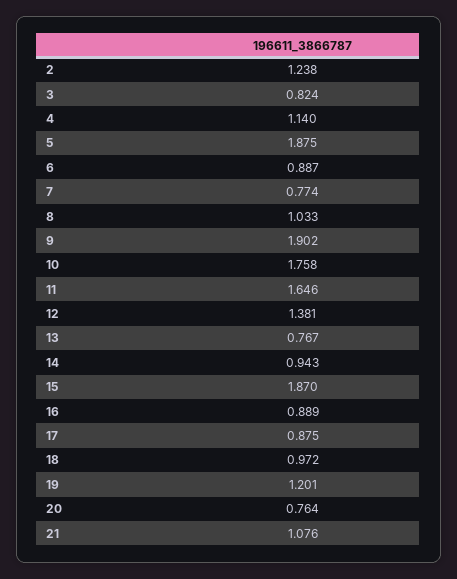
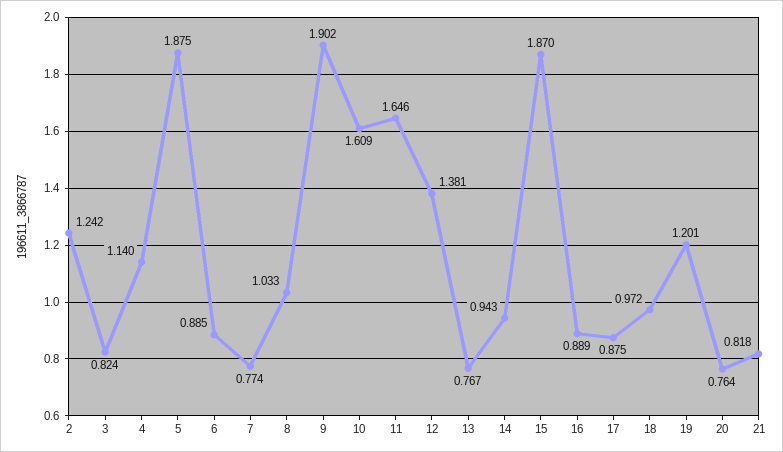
  {
-   "2": 1.238,
+   "2": 1.242,
    "3": 0.824,
    "4": 1.14,
    "5": 1.875,
-   "6": 0.887,
+   "6": 0.885,
    "7": 0.774,
    "8": 1.033,
    "9": 1.902,
-   "10": 1.758,
+   "10": 1.609,
    "11": 1.646,
    "12": 1.381,
    "13": 0.767,
    "14": 0.943,
    "15": 1.87,
    "16": 0.889,
    "17": 0.875,
    "18": 0.972,
    "19": 1.201,
    "20": 0.764,
-   "21": 1.076
+   "21": 0.818
  }

